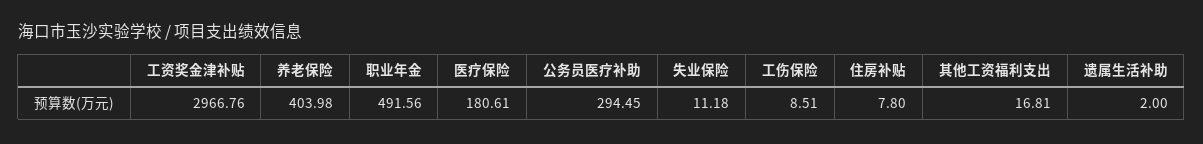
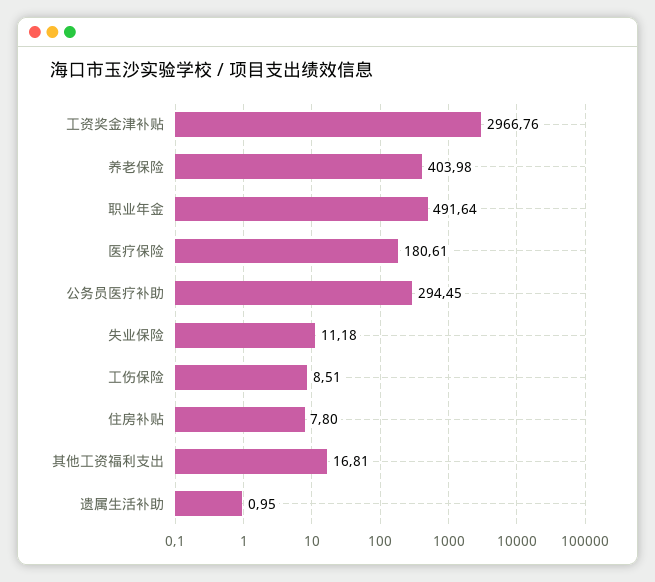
  {
    "工资奖金津补贴": 2966.76,
    "养老保险": 403.98,
-   "职业年金": 491.56,
+   "职业年金": 491.64,
    "医疗保险": 180.61,
    "公务员医疗补助": 294.45,
    "失业保险": 11.18,
    "工伤保险": 8.51,
    "住房补贴": 7.8,
    "其他工资福利支出": 16.81,
-   "遗属生活补助": 2
+   "遗属生活补助": 0.95
  }

